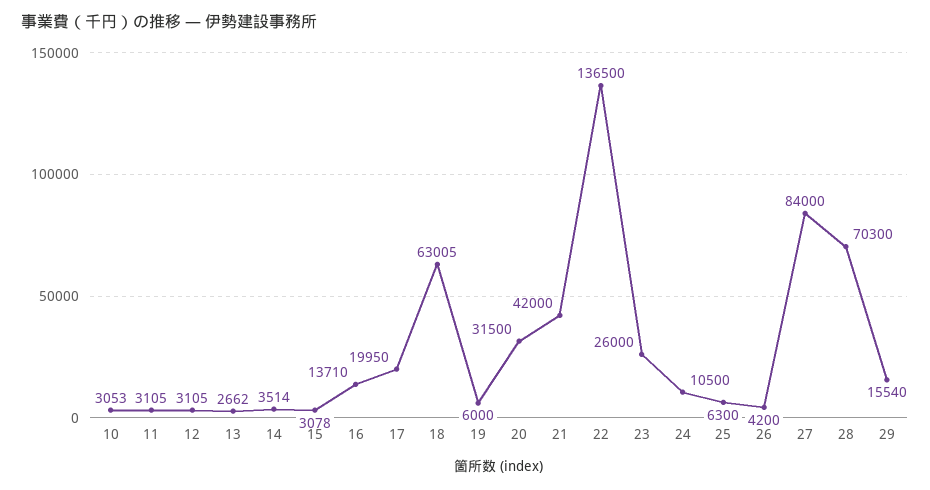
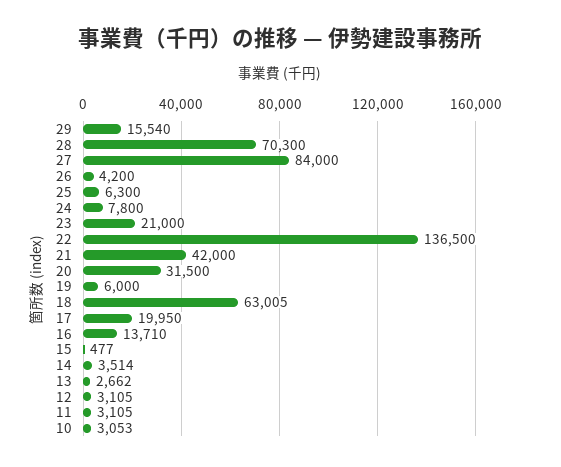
  {
    "10": 3053,
    "11": 3105,
    "12": 3105,
    "13": 2662,
    "14": 3514,
-   "15": 3078,
+   "15": 477,
    "16": 13710,
    "17": 19950,
    "18": 63005,
    "19": 6000,
    "20": 31500,
    "21": 42000,
    "22": 136500,
-   "23": 26000,
+   "23": 21000,
-   "24": 10500,
+   "24": 7800,
    "25": 6300,
    "26": 4200,
    "27": 84000,
    "28": 70300,
    "29": 15540
  }

